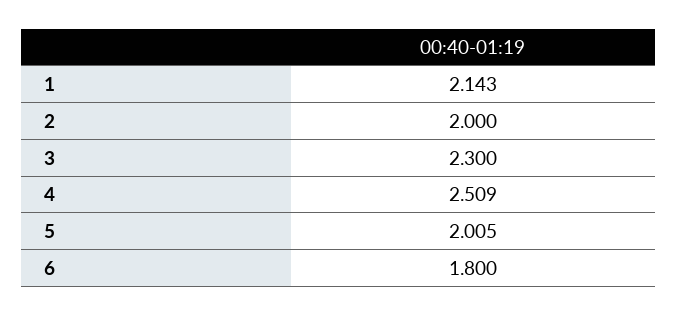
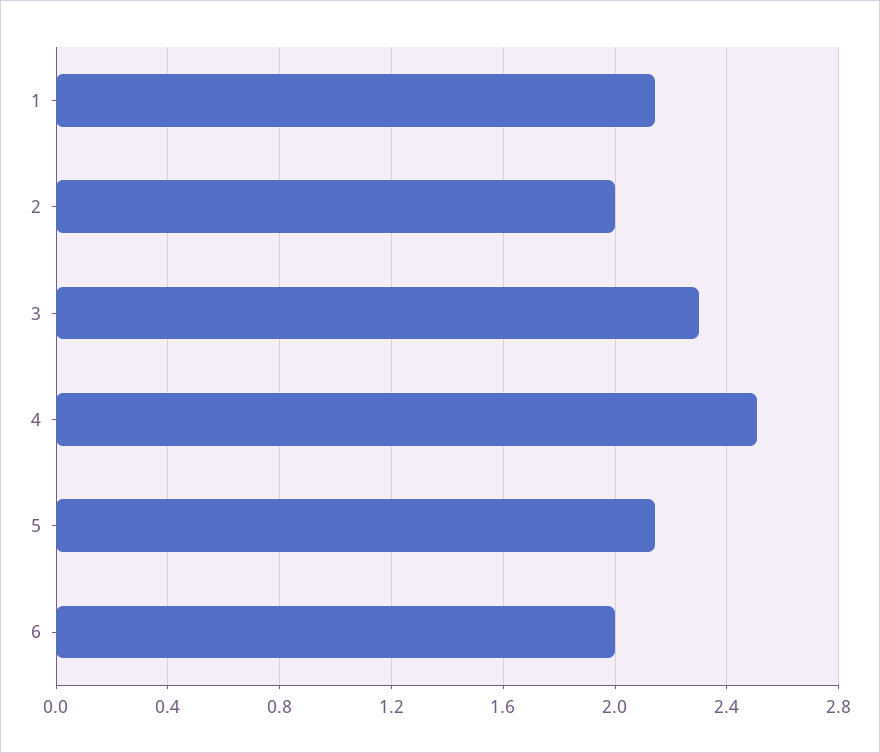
  {
    "1": 2.143,
    "2": 2,
    "3": 2.3,
    "4": 2.509,
-   "5": 2.005,
+   "5": 2.15,
-   "6": 1.8
+   "6": 2
  }

